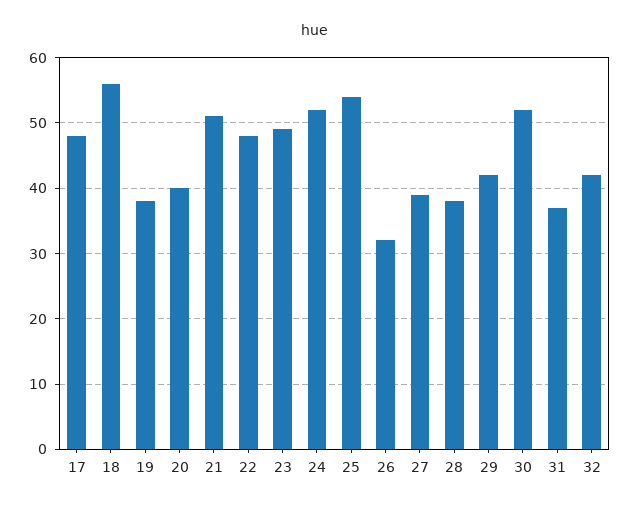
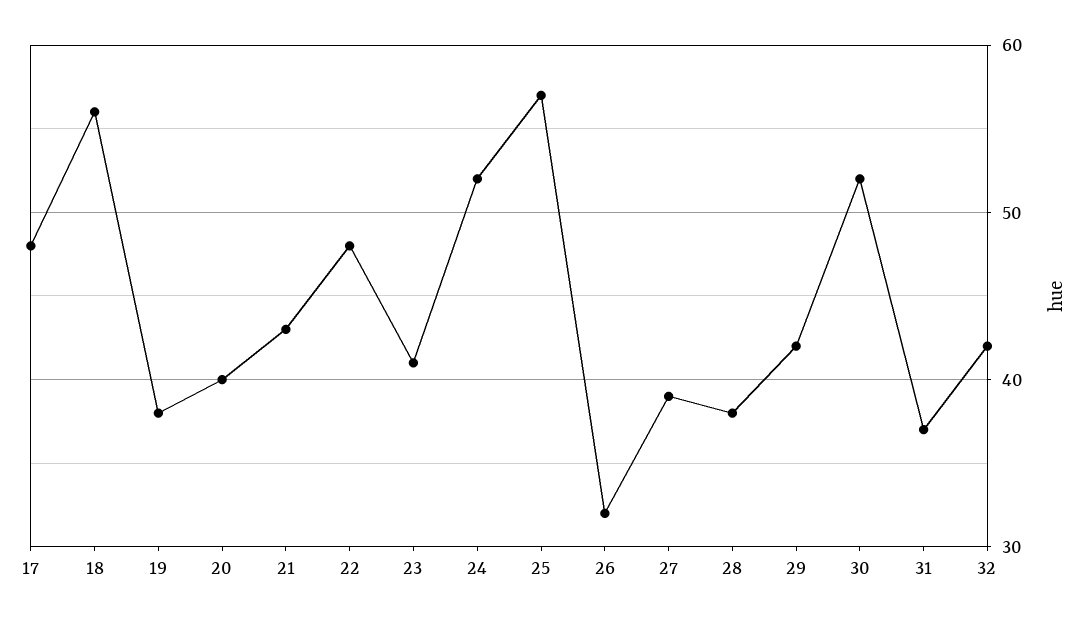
  {
    "17": 48,
    "18": 56,
    "19": 38,
    "20": 40,
-   "21": 51,
+   "21": 43,
    "22": 48,
-   "23": 49,
+   "23": 41,
    "24": 52,
-   "25": 54,
+   "25": 57,
    "26": 32,
    "27": 39,
    "28": 38,
    "29": 42,
    "30": 52,
    "31": 37,
    "32": 42
  }

